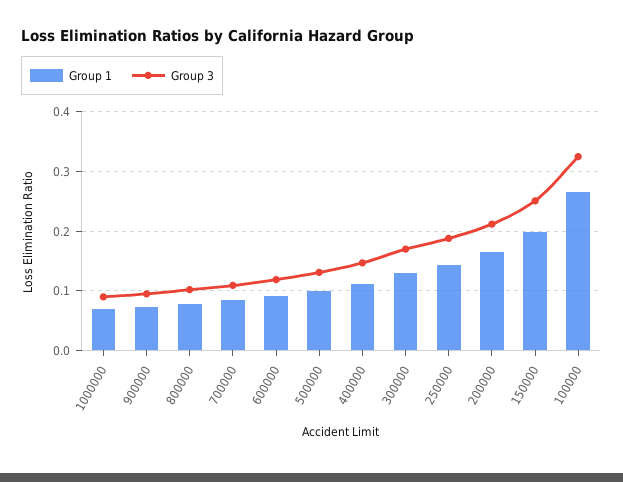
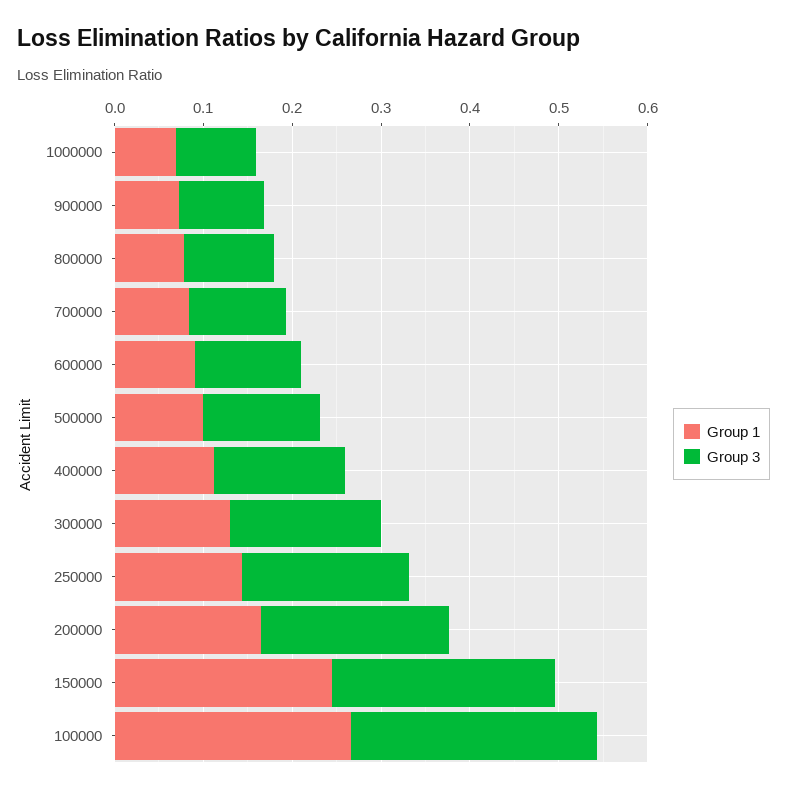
  {
    "Group 1": {
      "1000000": 0.06,
      "900000": 0.08,
      "800000": 0.08,
      "700000": 0.08,
      "600000": 0.1,
      "500000": 0.1,
      "400000": 0.12,
      "300000": 0.14,
      "250000": 0.14,
      "200000": 0.16,
-     "150000": 0.2,
+     "150000": 0.24,
      "100000": 0.26
    },
    "Group 3": {
      "1000000": 0.1,
      "900000": 0.1,
      "800000": 0.1,
      "700000": 0.1,
      "600000": 0.12,
      "500000": 0.14,
      "400000": 0.14,
      "300000": 0.18,
      "250000": 0.18,
      "200000": 0.22,
      "150000": 0.26,
-     "100000": 0.32
+     "100000": 0.28
    }
  }

